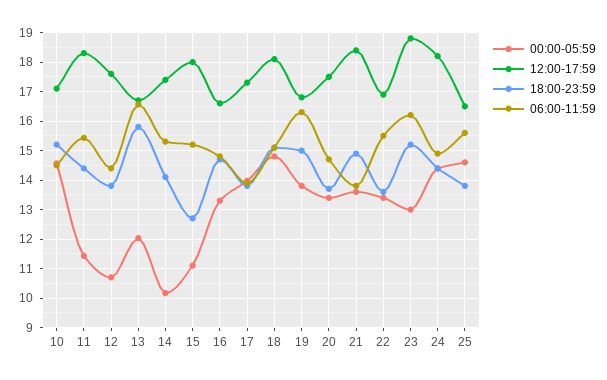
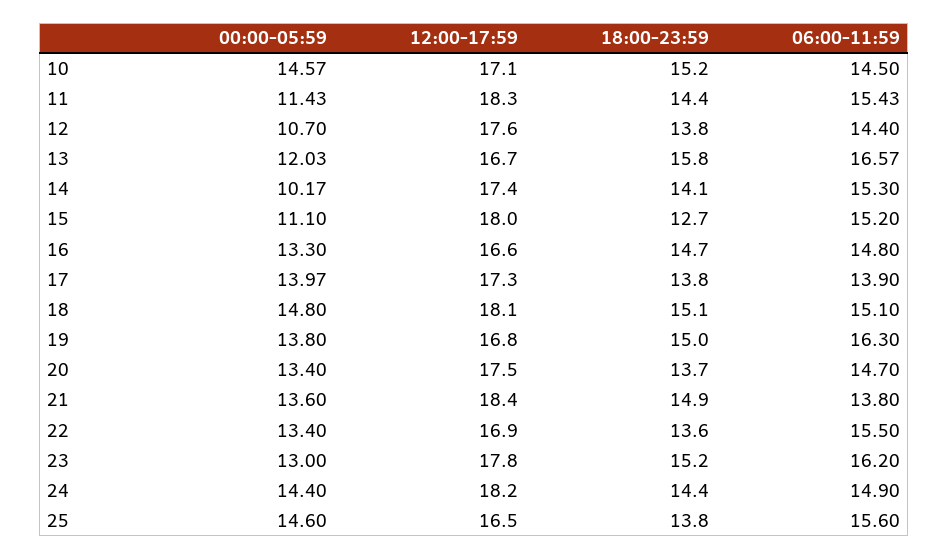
  {
    "00:00-05:59": {
      "10": 14.57,
      "11": 11.43,
      "12": 10.7,
      "13": 12.03,
      "14": 10.17,
      "15": 11.1,
      "16": 13.3,
      "17": 13.97,
      "18": 14.8,
      "19": 13.8,
      "20": 13.4,
      "21": 13.6,
      "22": 13.4,
      "23": 13,
      "24": 14.4,
      "25": 14.6
    },
    "12:00-17:59": {
      "10": 17.1,
      "11": 18.3,
      "12": 17.6,
      "13": 16.7,
      "14": 17.4,
      "15": 18,
      "16": 16.6,
      "17": 17.3,
      "18": 18.1,
      "19": 16.8,
      "20": 17.5,
      "21": 18.4,
      "22": 16.9,
-     "23": 18.75,
+     "23": 17.8,
      "24": 18.2,
      "25": 16.5
    },
    "18:00-23:59": {
      "10": 15.2,
      "11": 14.4,
      "12": 13.8,
      "13": 15.8,
      "14": 14.1,
      "15": 12.7,
      "16": 14.7,
      "17": 13.8,
      "18": 15.1,
      "19": 15,
      "20": 13.7,
      "21": 14.9,
      "22": 13.6,
      "23": 15.2,
      "24": 14.4,
      "25": 13.8
    },
    "06:00-11:59": {
      "10": 14.5,
      "11": 15.43,
      "12": 14.4,
      "13": 16.57,
      "14": 15.3,
      "15": 15.2,
      "16": 14.8,
      "17": 13.9,
      "18": 15.1,
      "19": 16.3,
      "20": 14.7,
      "21": 13.8,
      "22": 15.5,
      "23": 16.2,
      "24": 14.9,
      "25": 15.6
    }
  }

